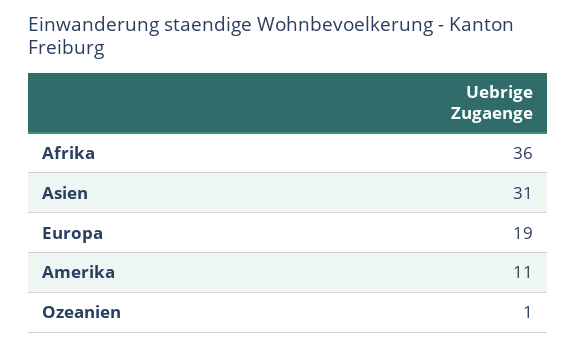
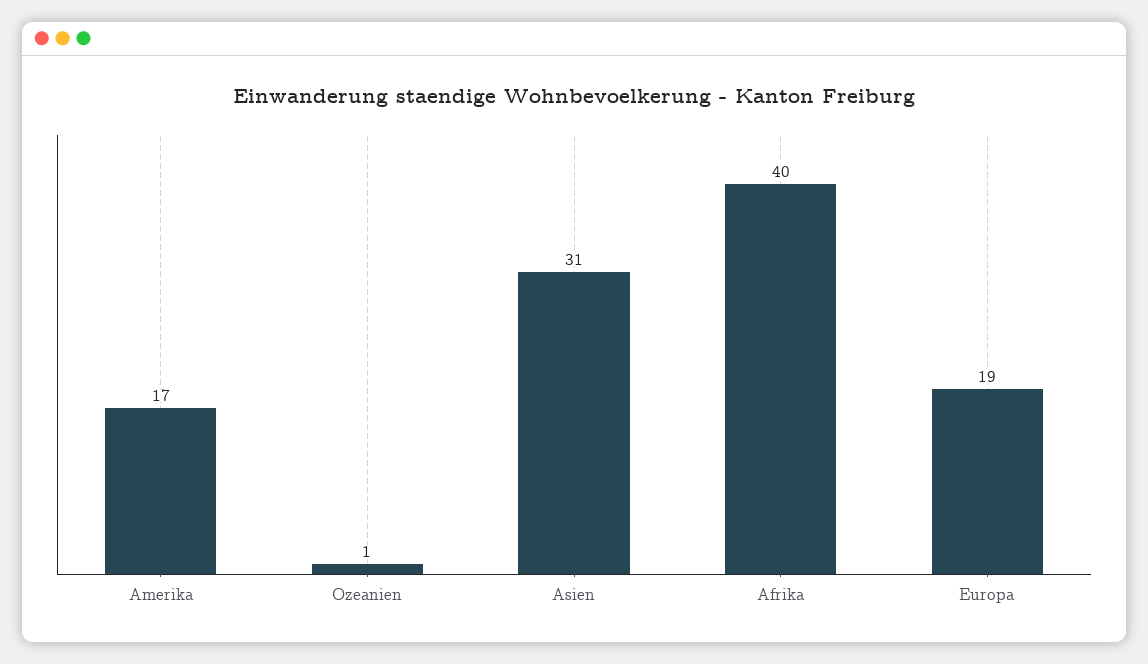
  {
-   "Afrika": 36,
+   "Afrika": 40,
    "Asien": 31,
    "Europa": 19,
-   "Amerika": 11,
+   "Amerika": 17,
    "Ozeanien": 1
  }

